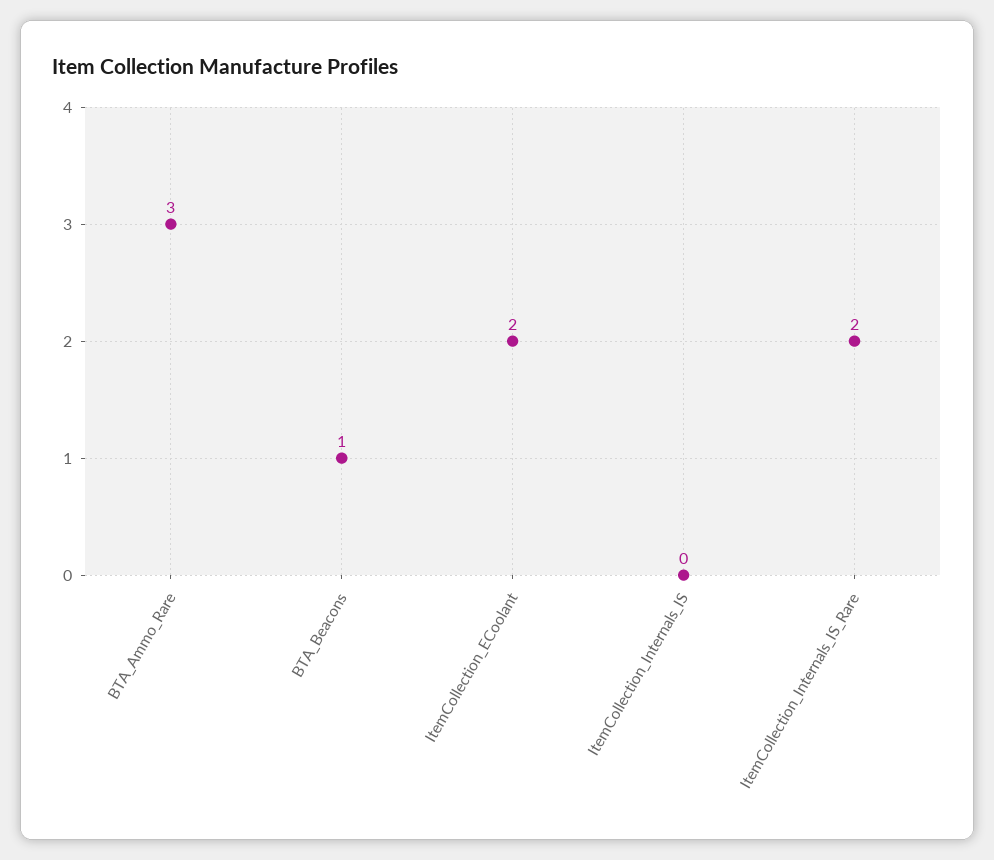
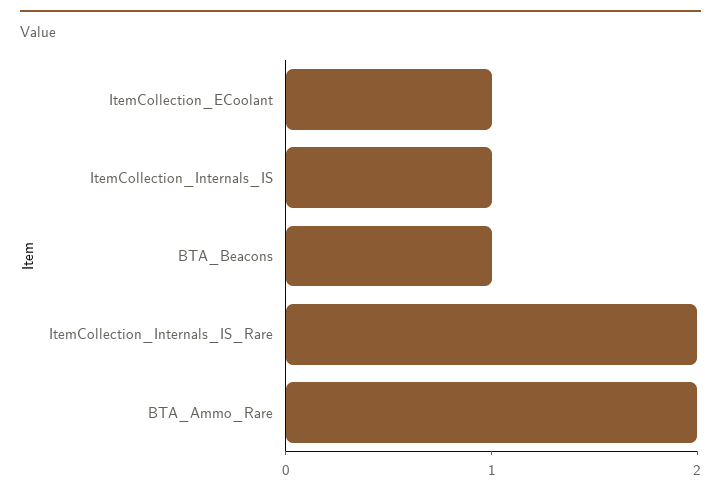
  {
-   "BTA_Ammo_Rare": 3,
+   "BTA_Ammo_Rare": 2,
    "BTA_Beacons": 1,
-   "ItemCollection_ECoolant": 2,
+   "ItemCollection_ECoolant": 1,
-   "ItemCollection_Internals_IS": 0,
+   "ItemCollection_Internals_IS": 1,
    "ItemCollection_Internals_IS_Rare": 2
  }

